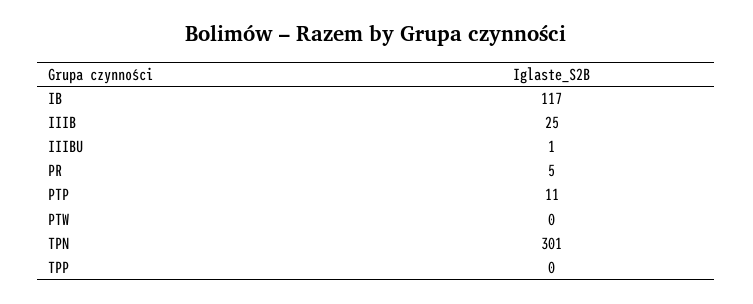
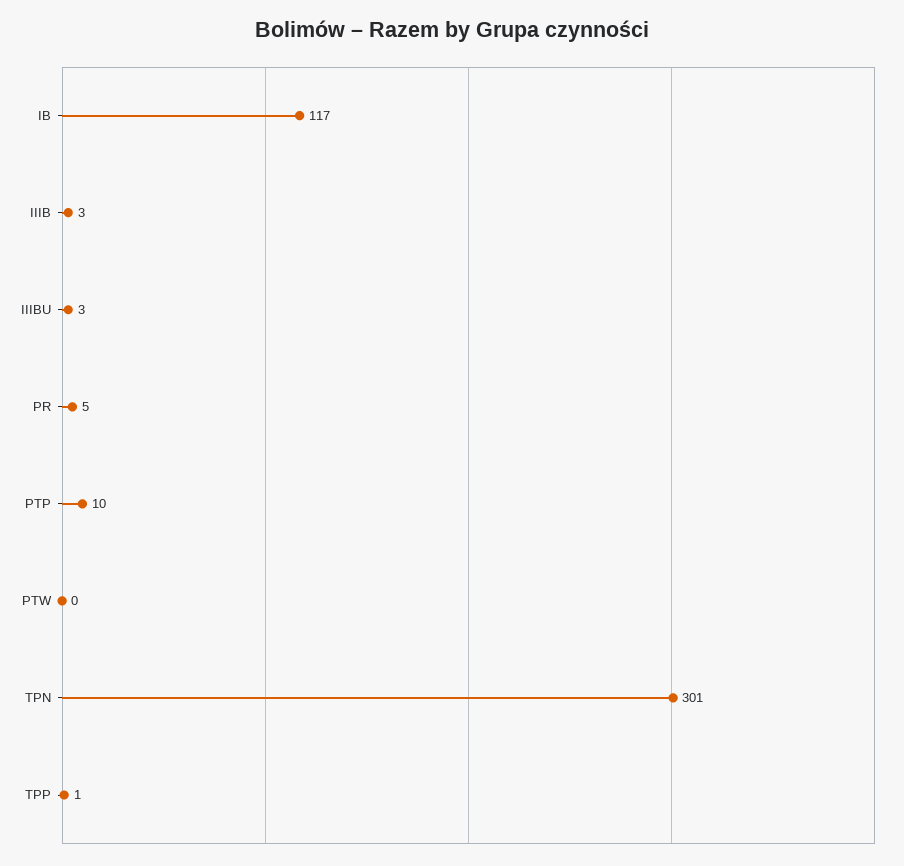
  {
    "IB": 117,
-   "IIIB": 25,
+   "IIIB": 3,
-   "IIIBU": 1,
+   "IIIBU": 3,
    "PR": 5,
-   "PTP": 11,
+   "PTP": 10,
    "PTW": 0,
    "TPN": 301,
-   "TPP": 0
+   "TPP": 1
  }

